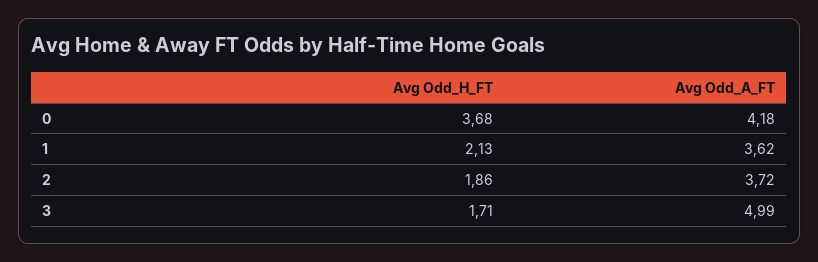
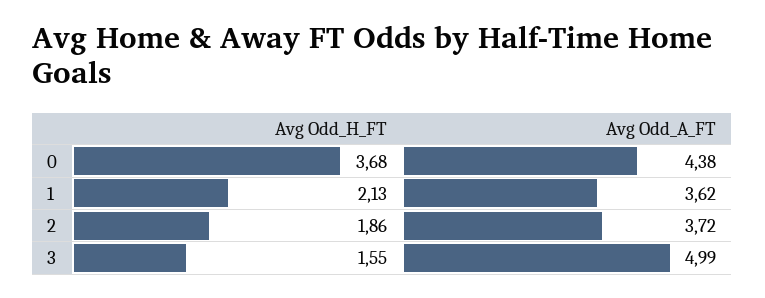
  {
    "Avg Odd_H_FT": {
      "0": 3.68,
      "1": 2.13,
      "2": 1.86,
-     "3": 1.71
+     "3": 1.55
    },
    "Avg Odd_A_FT": {
-     "0": 4.18,
+     "0": 4.38,
      "1": 3.62,
      "2": 3.72,
      "3": 4.99
    }
  }

